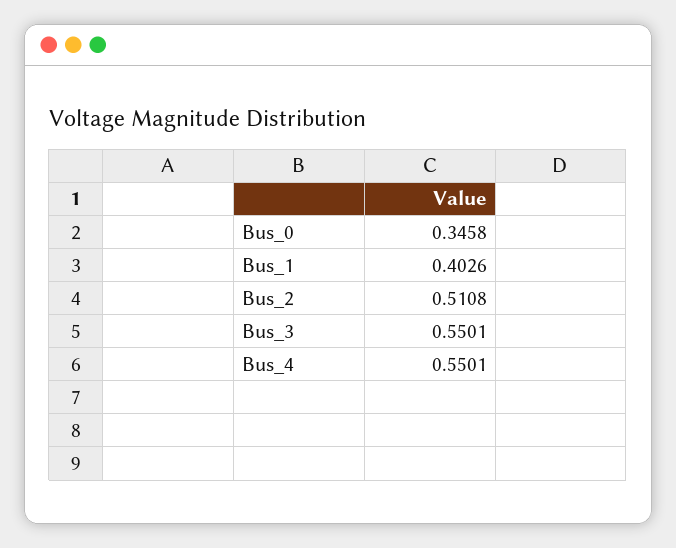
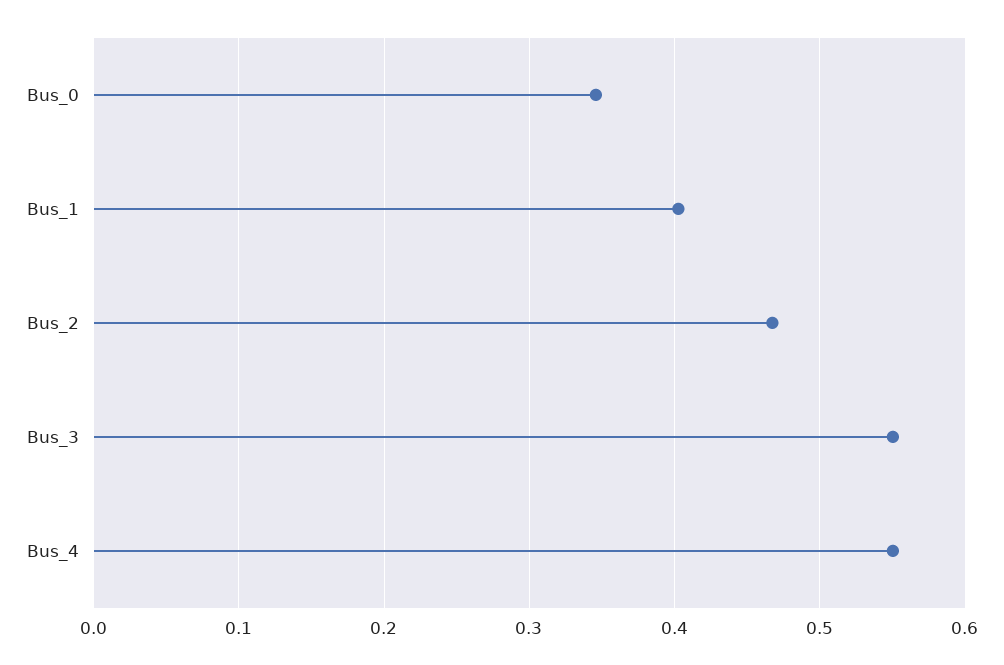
  {
    "Bus_0": 0.3458,
    "Bus_1": 0.4026,
-   "Bus_2": 0.5108,
+   "Bus_2": 0.47,
    "Bus_3": 0.5501,
    "Bus_4": 0.5501
  }

